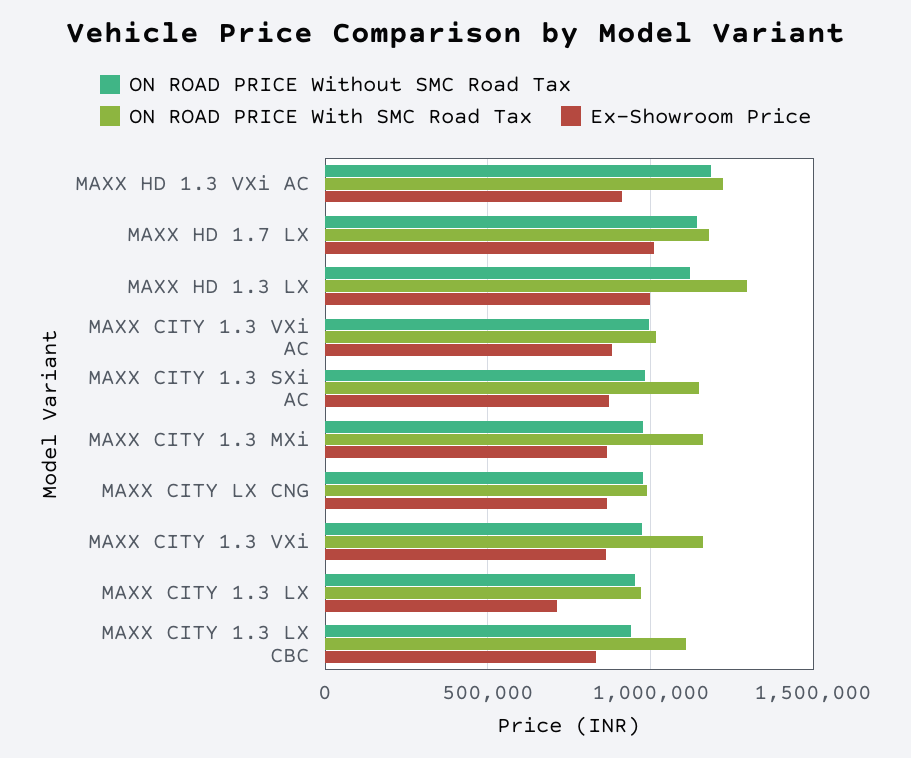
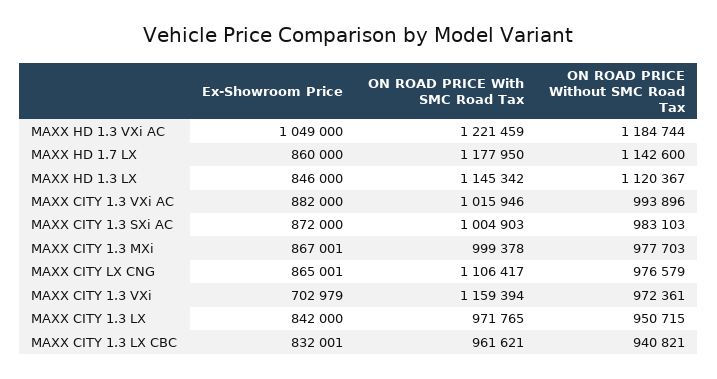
  {
    "ON ROAD PRICE Without SMC Road Tax": {
      "MAXX HD 1.3 VXi AC": 1184744,
      "MAXX HD 1.7 LX": 1142600,
      "MAXX HD 1.3 LX": 1120367,
      "MAXX CITY 1.3 VXi AC": 993896,
      "MAXX CITY 1.3 SXi AC": 983103,
      "MAXX CITY 1.3 MXi": 977703,
      "MAXX CITY LX CNG": 976579,
      "MAXX CITY 1.3 VXi": 972361,
      "MAXX CITY 1.3 LX": 950715,
      "MAXX CITY 1.3 LX CBC": 940821
    },
    "ON ROAD PRICE With SMC Road Tax": {
      "MAXX HD 1.3 VXi AC": 1221459,
      "MAXX HD 1.7 LX": 1177950,
-     "MAXX HD 1.3 LX": 1300000,
+     "MAXX HD 1.3 LX": 1145342,
      "MAXX CITY 1.3 VXi AC": 1015946,
-     "MAXX CITY 1.3 SXi AC": 1150000,
+     "MAXX CITY 1.3 SXi AC": 1004903,
-     "MAXX CITY 1.3 MXi": 1150000,
+     "MAXX CITY 1.3 MXi": 999378,
-     "MAXX CITY LX CNG": 1000000,
+     "MAXX CITY LX CNG": 1106417,
      "MAXX CITY 1.3 VXi": 1159394,
      "MAXX CITY 1.3 LX": 971765,
-     "MAXX CITY 1.3 LX CBC": 1100000
+     "MAXX CITY 1.3 LX CBC": 961621
    },
    "Ex-Showroom Price": {
-     "MAXX HD 1.3 VXi AC": 900000,
+     "MAXX HD 1.3 VXi AC": 1049000,
-     "MAXX HD 1.7 LX": 1000000,
+     "MAXX HD 1.7 LX": 860000,
-     "MAXX HD 1.3 LX": 1000000,
+     "MAXX HD 1.3 LX": 846000,
      "MAXX CITY 1.3 VXi AC": 882000,
      "MAXX CITY 1.3 SXi AC": 872000,
      "MAXX CITY 1.3 MXi": 867001,
      "MAXX CITY LX CNG": 865001,
-     "MAXX CITY 1.3 VXi": 850000,
+     "MAXX CITY 1.3 VXi": 702979,
-     "MAXX CITY 1.3 LX": 700000,
+     "MAXX CITY 1.3 LX": 842000,
      "MAXX CITY 1.3 LX CBC": 832001
    }
  }

